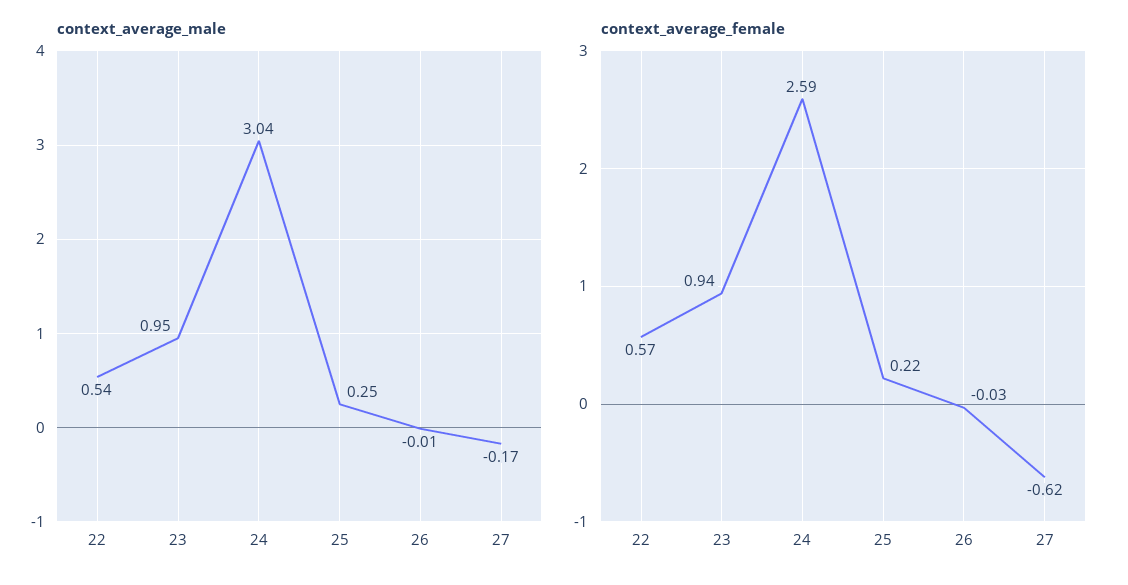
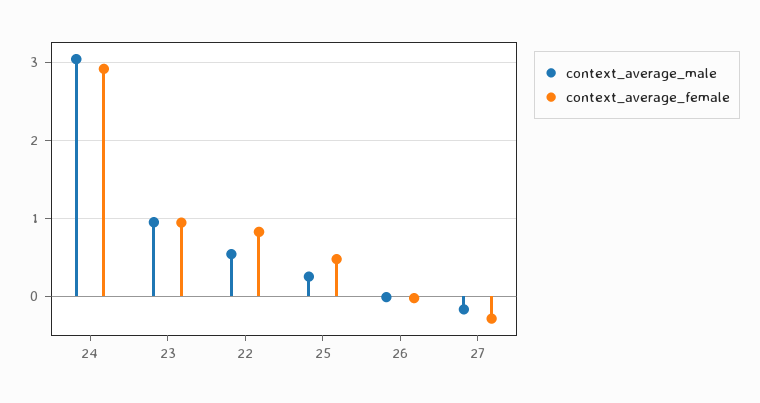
  {
    "context_average_male": {
      "22": 0.54,
      "23": 0.95,
      "24": 3.04,
      "25": 0.25,
      "26": -0.01,
      "27": -0.17
    },
    "context_average_female": {
-     "22": 0.57,
+     "22": 0.8,
      "23": 0.94,
-     "24": 2.59,
+     "24": 2.9,
-     "25": 0.22,
+     "25": 0.5,
      "26": -0.03,
-     "27": -0.62
+     "27": -0.3
    }
  }

